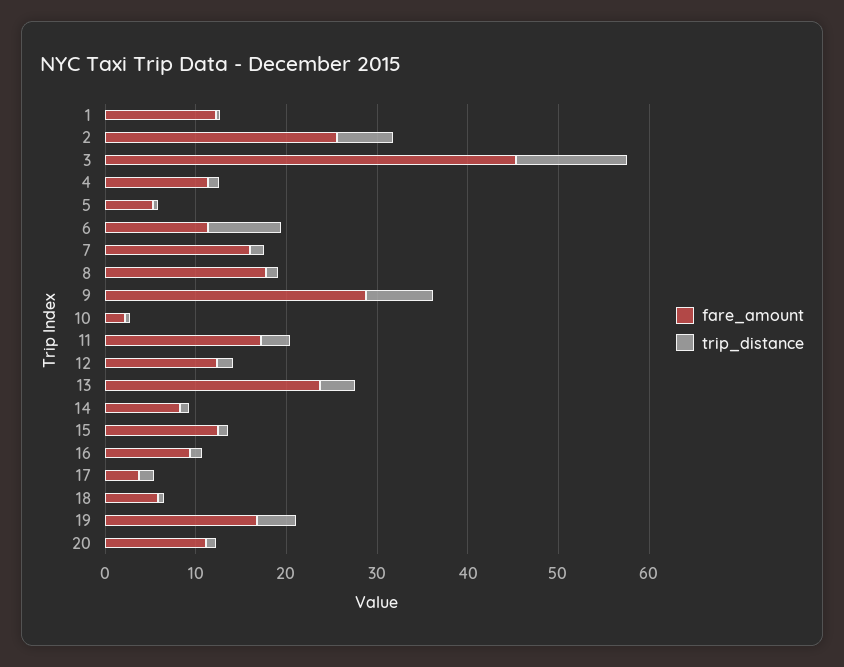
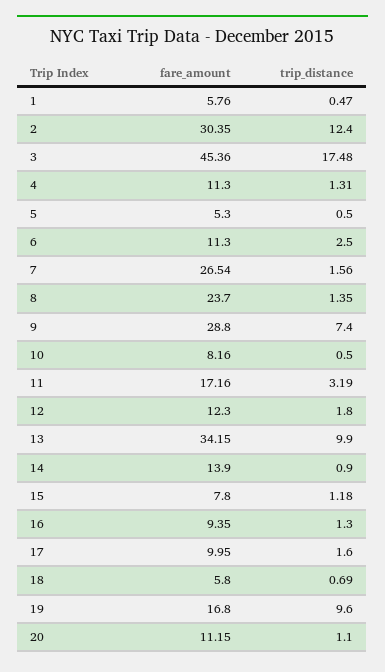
  {
    "fare_amount": {
-     "1": 12,
+     "1": 5.76,
-     "2": 26,
+     "2": 30.35,
      "3": 45.36,
      "4": 11.3,
      "5": 5.3,
      "6": 11.3,
-     "7": 16,
+     "7": 26.54,
-     "8": 18,
+     "8": 23.7,
      "9": 28.8,
-     "10": 2,
+     "10": 8.16,
      "11": 17.16,
      "12": 12.3,
-     "13": 24,
+     "13": 34.15,
-     "14": 8,
+     "14": 13.9,
-     "15": 12,
+     "15": 7.8,
      "16": 9.35,
-     "17": 4,
+     "17": 9.95,
      "18": 5.8,
      "19": 16.8,
      "20": 11.15
    },
    "trip_distance": {
      "1": 0.47,
-     "2": 6,
+     "2": 12.4,
-     "3": 12,
+     "3": 17.48,
      "4": 1.31,
      "5": 0.5,
-     "6": 8,
+     "6": 2.5,
      "7": 1.56,
      "8": 1.35,
      "9": 7.4,
      "10": 0.5,
      "11": 3.19,
      "12": 1.8,
-     "13": 4,
+     "13": 9.9,
      "14": 0.9,
      "15": 1.18,
      "16": 1.3,
      "17": 1.6,
      "18": 0.69,
-     "19": 4,
+     "19": 9.6,
      "20": 1.1
    }
  }

